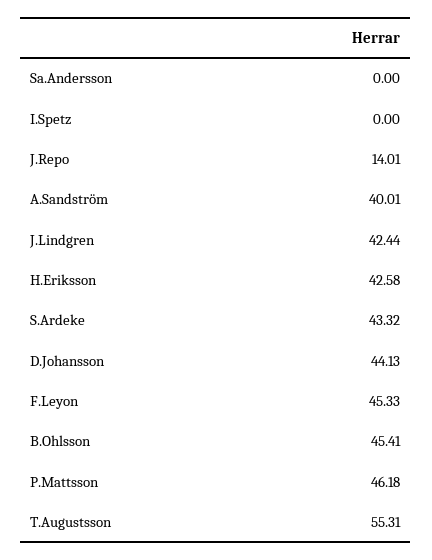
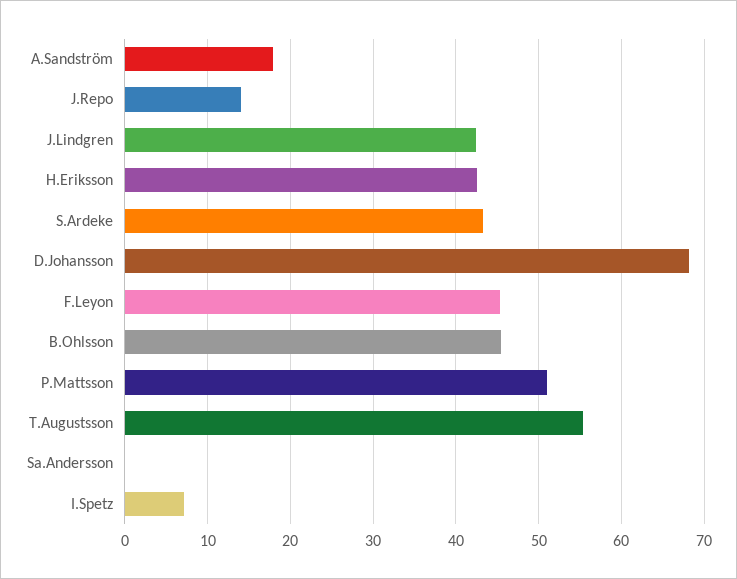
  {
    "Sa.Andersson": 0,
-   "I.Spetz": 0,
+   "I.Spetz": 7,
    "J.Repo": 14.01,
-   "A.Sandström": 40.01,
+   "A.Sandström": 18,
    "J.Lindgren": 42.44,
    "H.Eriksson": 42.58,
    "S.Ardeke": 43.32,
-   "D.Johansson": 44.13,
+   "D.Johansson": 68,
    "F.Leyon": 45.33,
    "B.Ohlsson": 45.41,
-   "P.Mattsson": 46.18,
+   "P.Mattsson": 51,
    "T.Augustsson": 55.31
  }

